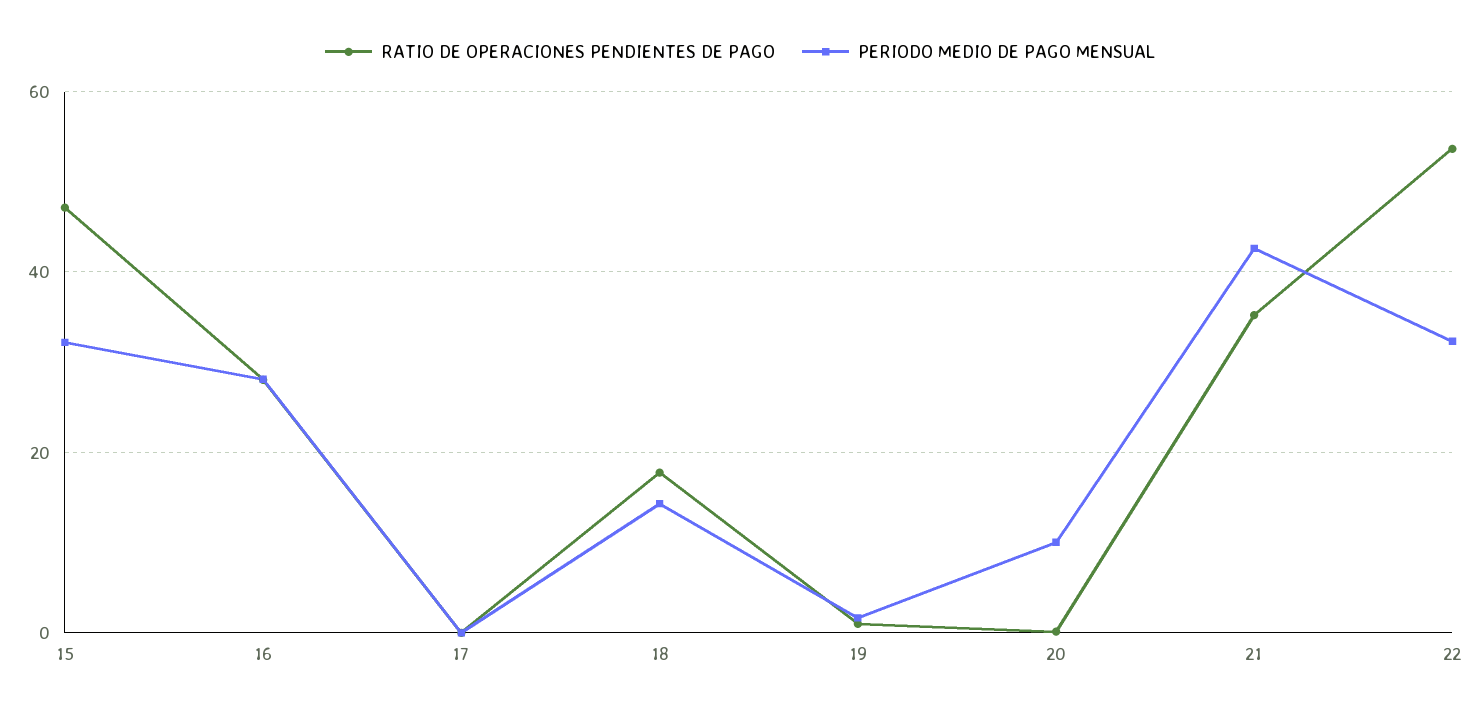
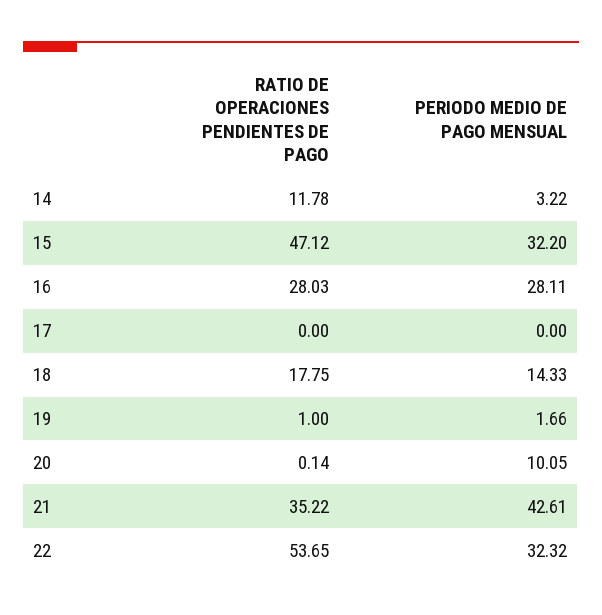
  {
    "RATIO DE OPERACIONES PENDIENTES DE PAGO": {
      "15": 47.12,
      "16": 28.03,
      "17": 0,
      "18": 17.75,
      "19": 1,
      "20": 0.14,
      "21": 35.22,
-     "22": 53.65
+     "22": 53.65,
+     "14": 11.78
    },
    "PERIODO MEDIO DE PAGO MENSUAL": {
      "15": 32.2,
      "16": 28.11,
      "17": 0,
      "18": 14.33,
      "19": 1.66,
      "20": 10.05,
      "21": 42.61,
-     "22": 32.32
+     "22": 32.32,
+     "14": 3.22
    }
  }

